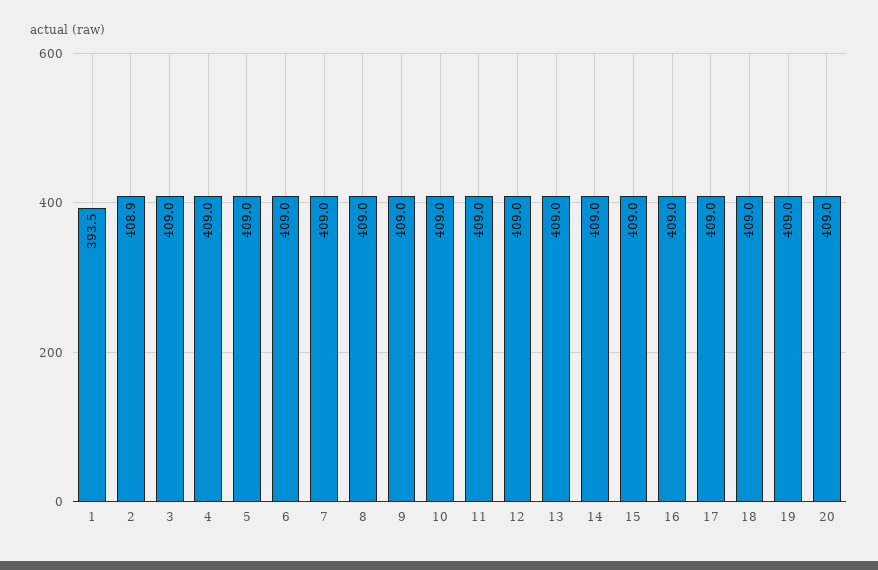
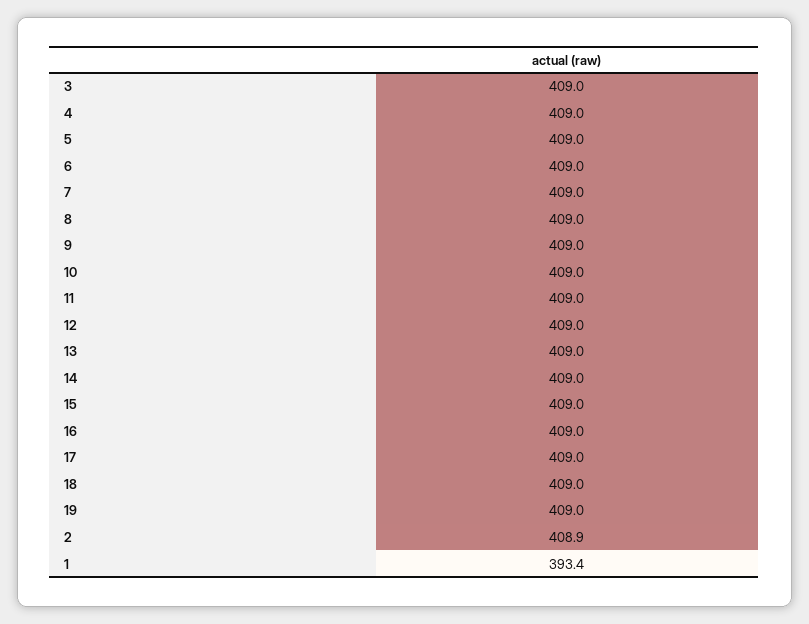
  {
-   "1": 393.5,
+   "1": 393.4,
    "2": 408.9,
    "3": 409,
    "4": 409,
    "5": 409,
    "6": 409,
    "7": 409,
    "8": 409,
    "9": 409,
    "10": 409,
    "11": 409,
    "12": 409,
    "13": 409,
    "14": 409,
    "15": 409,
    "16": 409,
    "17": 409,
    "18": 409,
-   "19": 409,
+   "19": 409
-   "20": 409
  }

